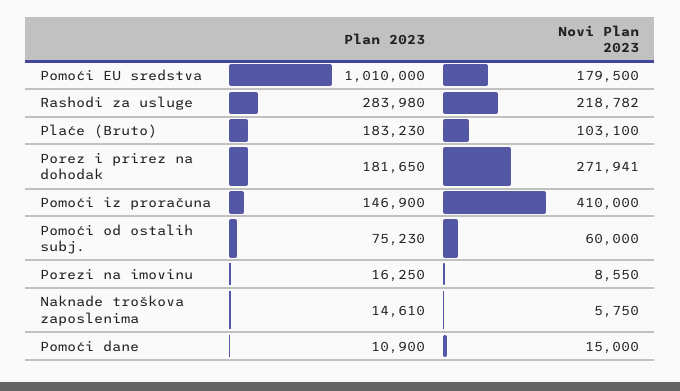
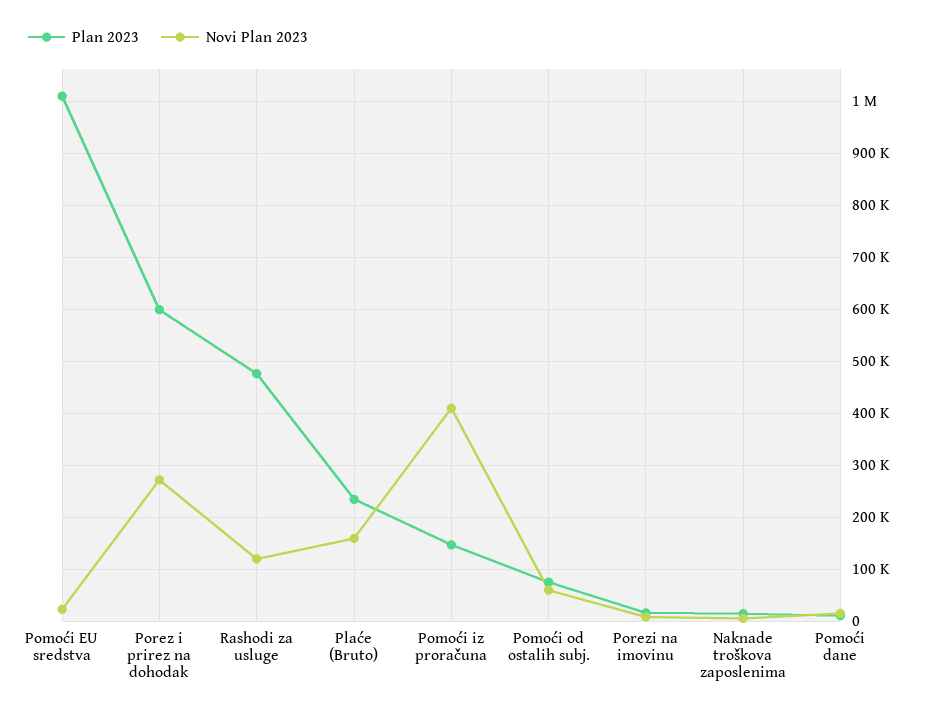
  {
    "Plan 2023": {
      "Pomoći EU sredstva": 1010000,
-     "Rashodi za usluge": 283980,
+     "Rashodi za usluge": 480000,
-     "Plaće (Bruto)": 183230,
+     "Plaće (Bruto)": 240000,
-     "Porez i prirez na dohodak": 181650,
+     "Porez i prirez na dohodak": 600000,
      "Pomoći iz proračuna": 146900,
      "Pomoći od ostalih subj.": 75230,
      "Porezi na imovinu": 16250,
      "Naknade troškova zaposlenima": 14610,
      "Pomoći dane": 10900
    },
    "Novi Plan 2023": {
-     "Pomoći EU sredstva": 179500,
+     "Pomoći EU sredstva": 20000,
-     "Rashodi za usluge": 218782,
+     "Rashodi za usluge": 120000,
-     "Plaće (Bruto)": 103100,
+     "Plaće (Bruto)": 160000,
      "Porez i prirez na dohodak": 271941,
      "Pomoći iz proračuna": 410000,
      "Pomoći od ostalih subj.": 60000,
      "Porezi na imovinu": 8550,
      "Naknade troškova zaposlenima": 5750,
      "Pomoći dane": 15000
    }
  }

